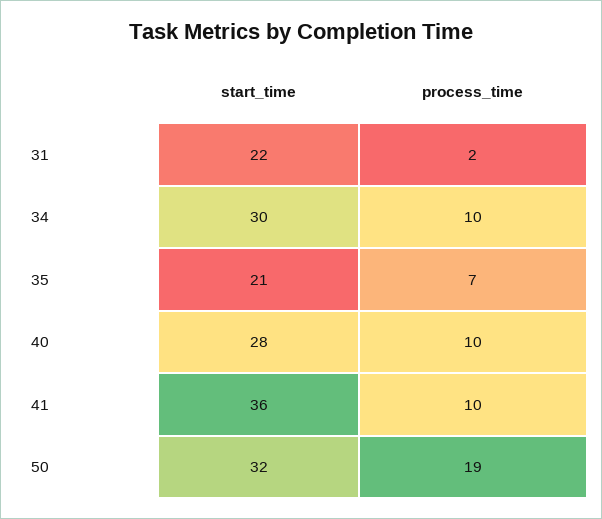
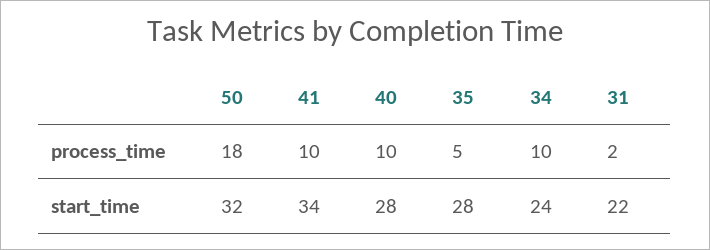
  {
    "start_time": {
      "31": 22,
-     "34": 30,
+     "34": 24,
-     "35": 21,
+     "35": 28,
      "40": 28,
-     "41": 36,
+     "41": 34,
      "50": 32
    },
    "process_time": {
      "31": 2,
      "34": 10,
-     "35": 7,
+     "35": 5,
      "40": 10,
      "41": 10,
-     "50": 19
+     "50": 18
    }
  }

